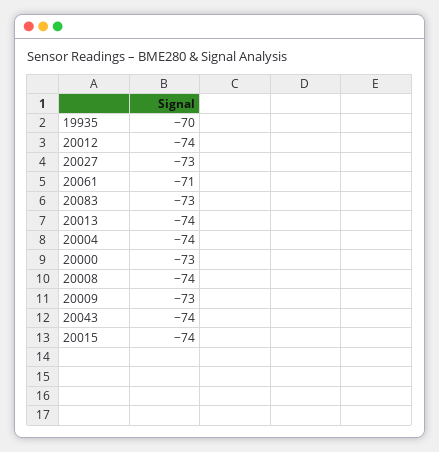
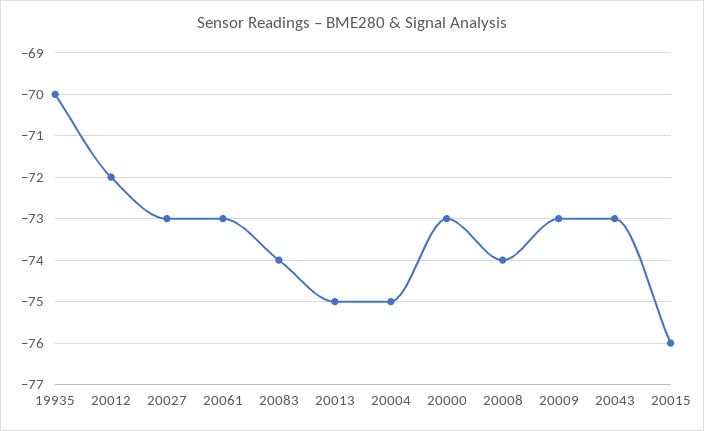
  {
    "19935": -70,
-   "20012": -74,
+   "20012": -72,
    "20027": -73,
-   "20061": -71,
+   "20061": -73,
-   "20083": -73,
+   "20083": -74,
-   "20013": -74,
+   "20013": -75,
-   "20004": -74,
+   "20004": -75,
    "20000": -73,
    "20008": -74,
    "20009": -73,
-   "20043": -74,
+   "20043": -73,
-   "20015": -74
+   "20015": -76
  }

